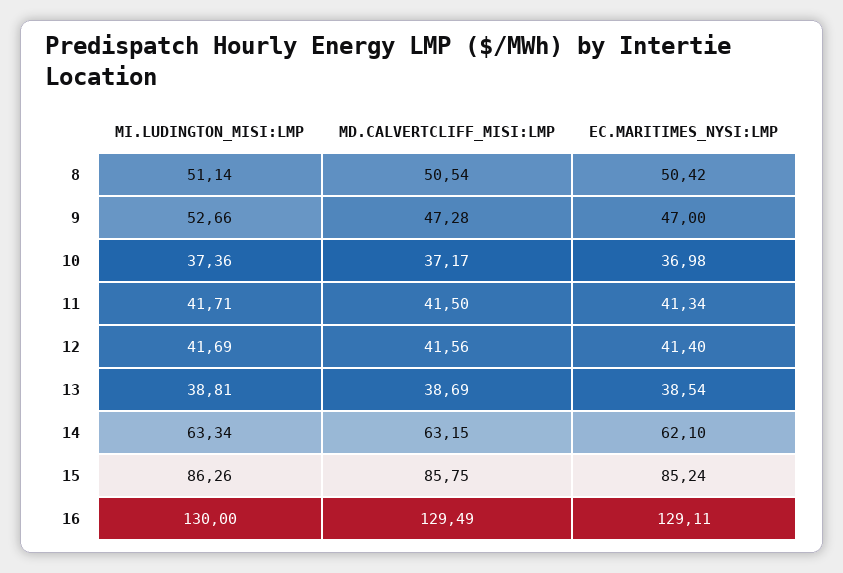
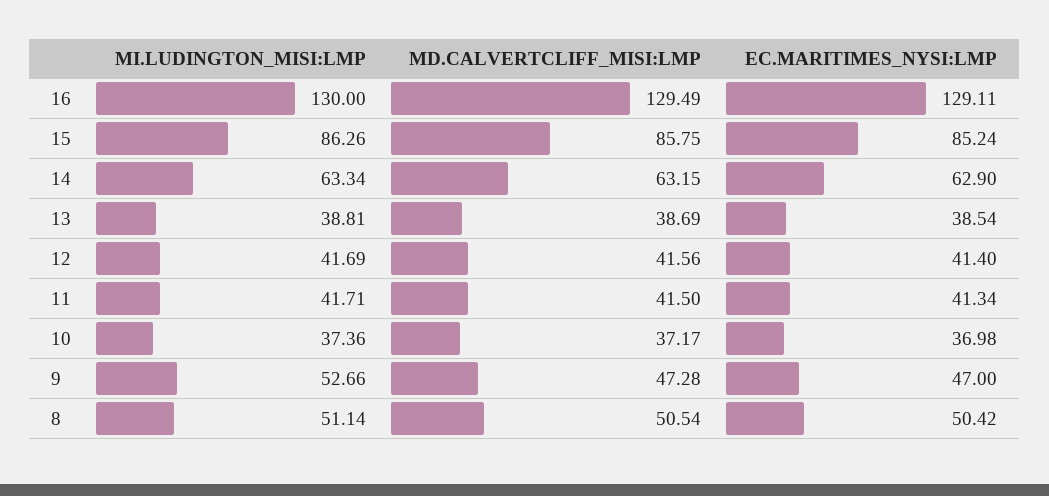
  {
    "MI.LUDINGTON_MISI:LMP": {
      "8": 51.14,
      "9": 52.66,
      "10": 37.36,
      "11": 41.71,
      "12": 41.69,
      "13": 38.81,
      "14": 63.34,
      "15": 86.26,
      "16": 130
    },
    "MD.CALVERTCLIFF_MISI:LMP": {
      "8": 50.54,
      "9": 47.28,
      "10": 37.17,
      "11": 41.5,
      "12": 41.56,
      "13": 38.69,
      "14": 63.15,
      "15": 85.75,
      "16": 129.49
    },
    "EC.MARITIMES_NYSI:LMP": {
      "8": 50.42,
      "9": 47,
      "10": 36.98,
      "11": 41.34,
      "12": 41.4,
      "13": 38.54,
-     "14": 62.1,
+     "14": 62.9,
      "15": 85.24,
      "16": 129.11
    }
  }

